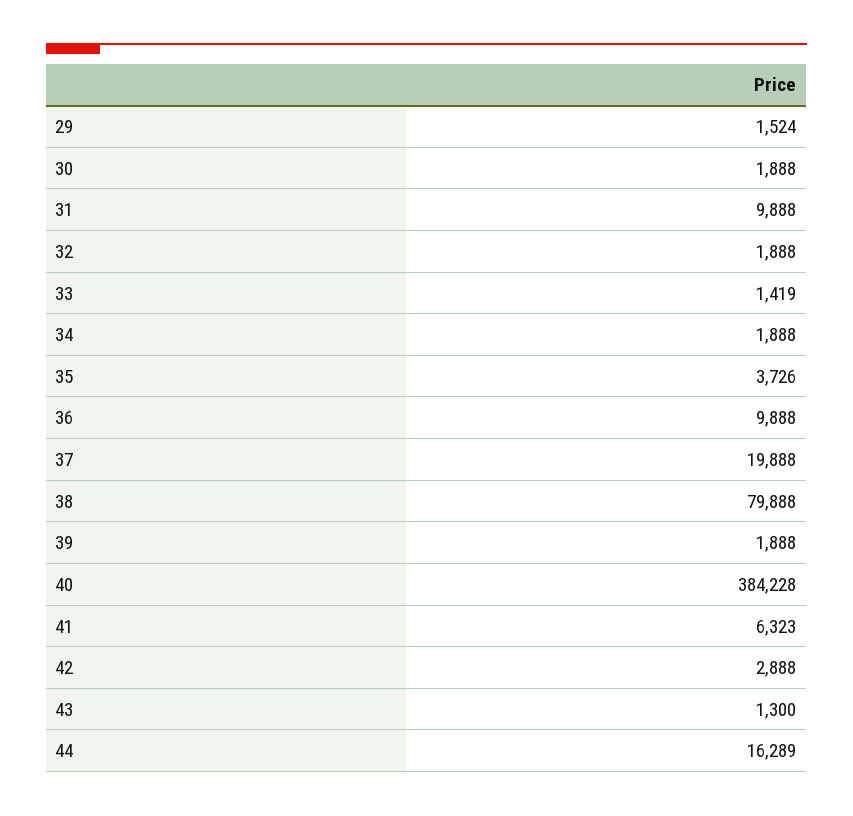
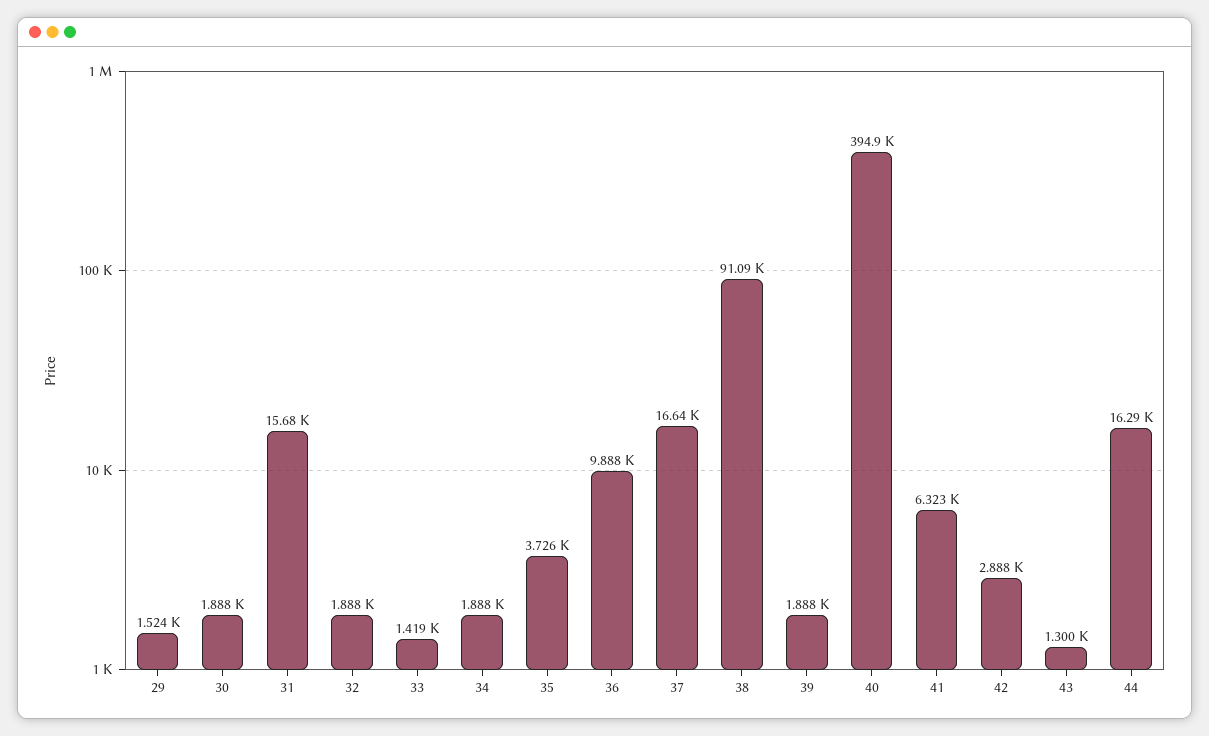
  {
    "29": 1524,
    "30": 1888,
-   "31": 9888,
+   "31": 15680,
    "32": 1888,
    "33": 1419,
    "34": 1888,
    "35": 3726,
    "36": 9888,
-   "37": 19888,
+   "37": 16640,
-   "38": 79888,
+   "38": 91090,
    "39": 1888,
-   "40": 384228,
+   "40": 394900,
    "41": 6323,
    "42": 2888,
    "43": 1300,
    "44": 16289
  }

